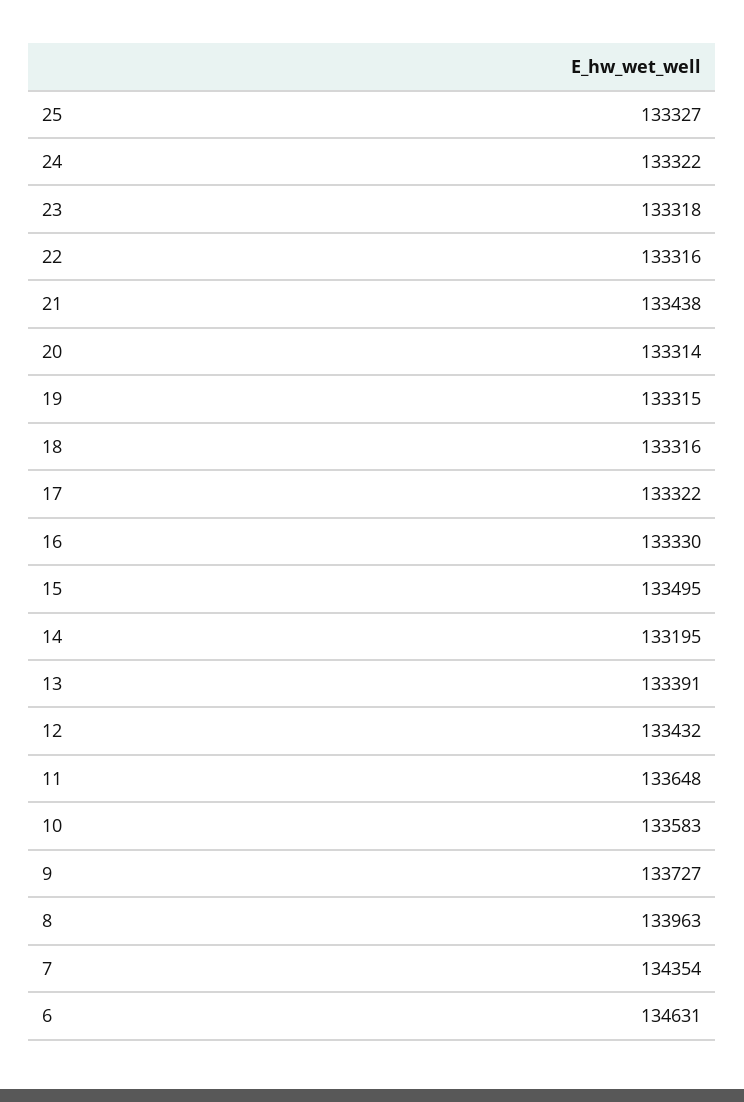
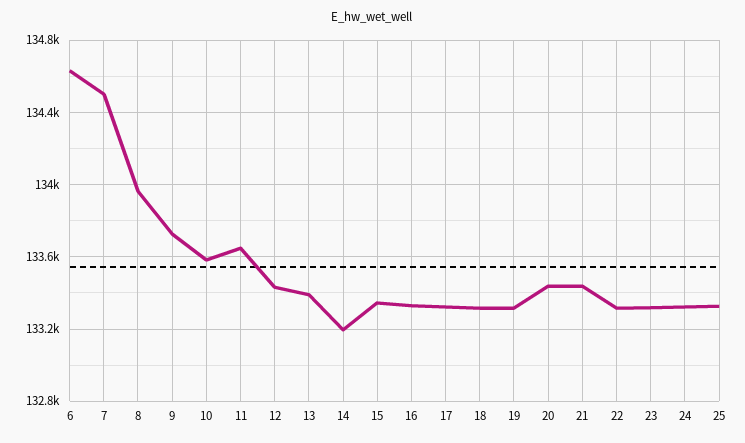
  {
    "25": 133327,
    "24": 133322,
    "23": 133318,
    "22": 133316,
    "21": 133438,
-   "20": 133314,
+   "20": 133450,
    "19": 133315,
    "18": 133316,
    "17": 133322,
    "16": 133330,
-   "15": 133495,
+   "15": 133350,
    "14": 133195,
    "13": 133391,
    "12": 133432,
    "11": 133648,
    "10": 133583,
    "9": 133727,
    "8": 133963,
-   "7": 134354,
+   "7": 134500,
    "6": 134631
  }

